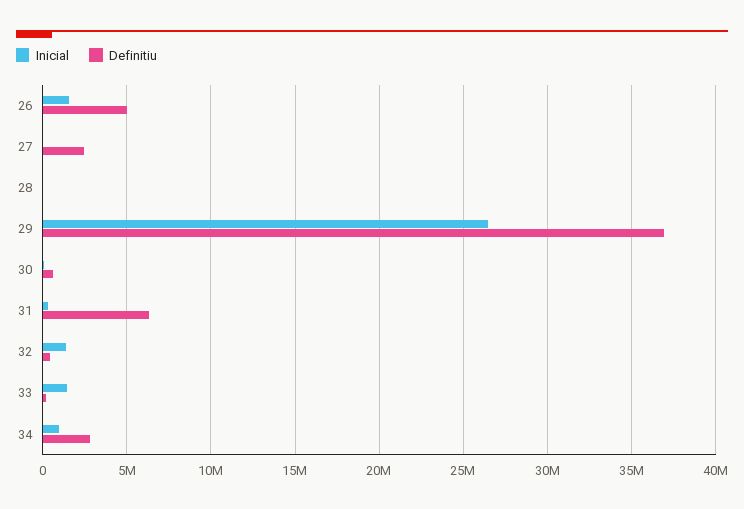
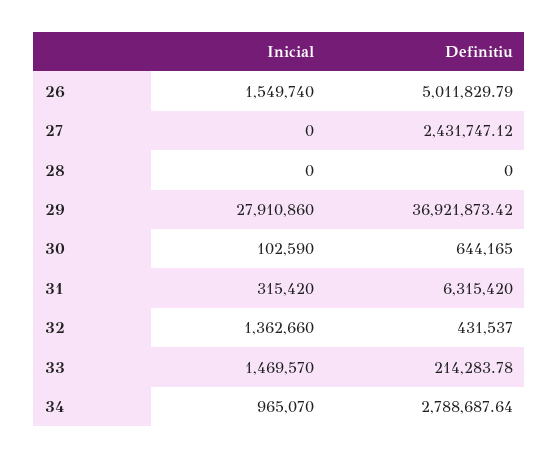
  {
    "Inicial": {
      "26": 1549740,
      "27": 0,
      "28": 0,
-     "29": 26500000,
+     "29": 27910860,
      "30": 102590,
      "31": 315420,
      "32": 1362660,
      "33": 1469570,
      "34": 965070
    },
    "Definitiu": {
      "26": 5011829.79,
      "27": 2431747.12,
      "28": 0,
      "29": 36921873.42,
      "30": 644165,
      "31": 6315420,
      "32": 431537,
      "33": 214283.78,
      "34": 2788687.64
    }
  }

